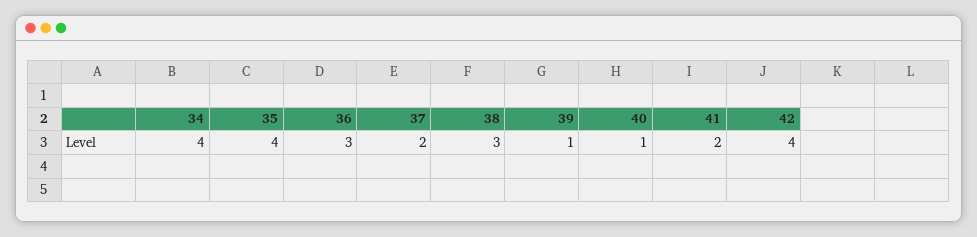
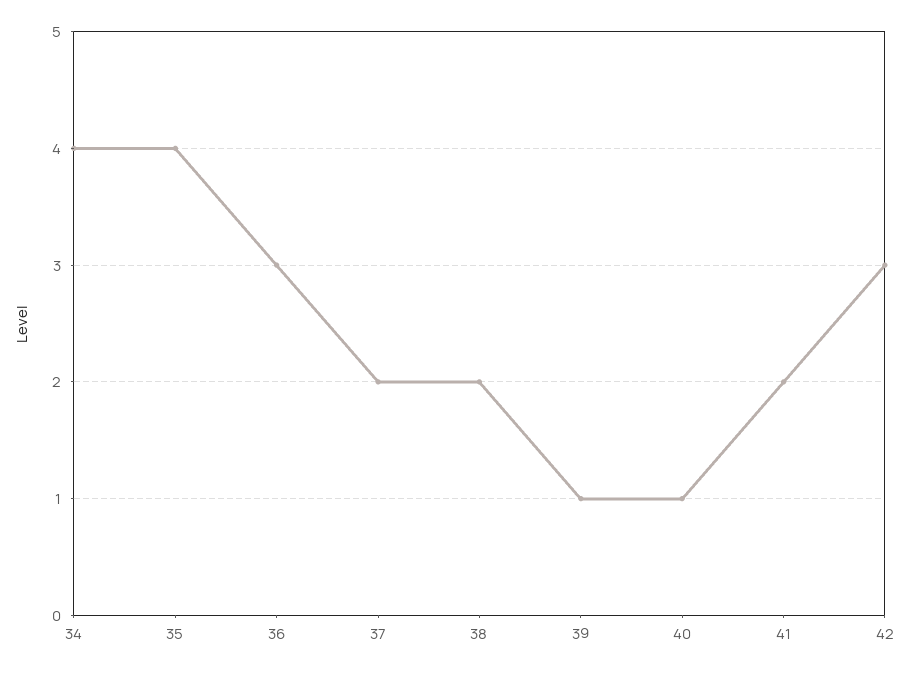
  {
    "34": 4,
    "35": 4,
    "36": 3,
    "37": 2,
-   "38": 3,
+   "38": 2,
    "39": 1,
    "40": 1,
    "41": 2,
-   "42": 4
+   "42": 3
  }

